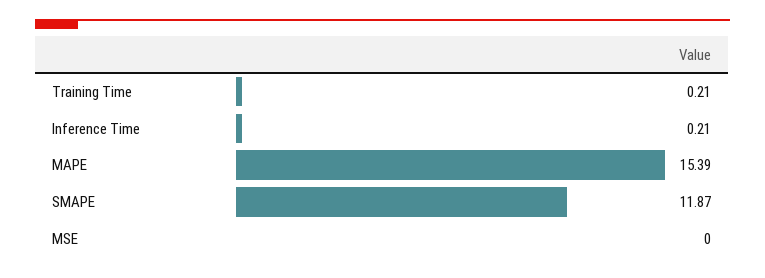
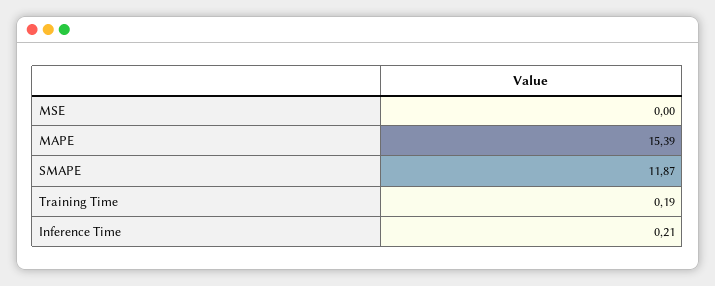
  {
-   "Training Time": 0.21,
+   "Training Time": 0.19,
    "Inference Time": 0.21,
    "MAPE": 15.39,
    "SMAPE": 11.87,
    "MSE": 0
  }

